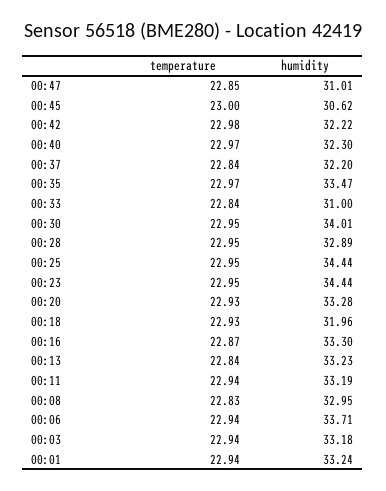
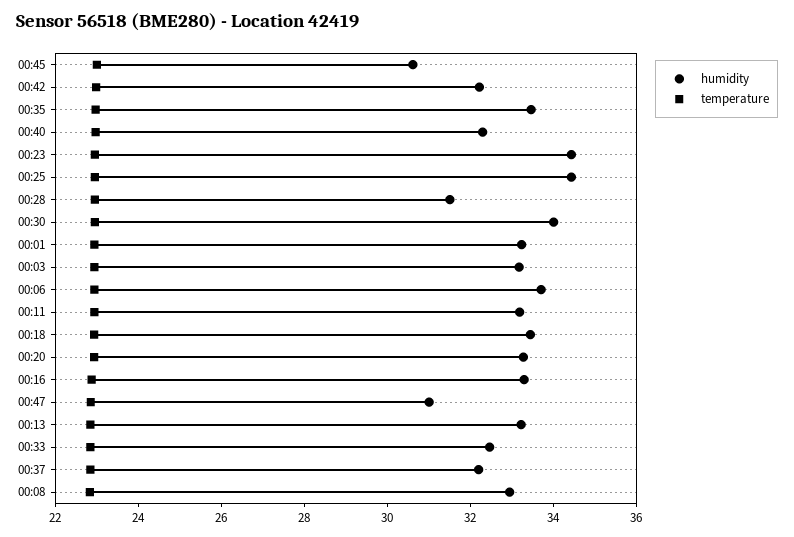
  {
    "temperature": {
      "00:47": 22.85,
      "00:45": 23,
      "00:42": 22.98,
      "00:40": 22.97,
      "00:37": 22.84,
      "00:35": 22.97,
      "00:33": 22.84,
      "00:30": 22.95,
      "00:28": 22.95,
      "00:25": 22.95,
      "00:23": 22.95,
      "00:20": 22.93,
      "00:18": 22.93,
      "00:16": 22.87,
      "00:13": 22.84,
      "00:11": 22.94,
      "00:08": 22.83,
      "00:06": 22.94,
      "00:03": 22.94,
      "00:01": 22.94
    },
    "humidity": {
      "00:47": 31.01,
      "00:45": 30.62,
      "00:42": 32.22,
      "00:40": 32.3,
      "00:37": 32.2,
      "00:35": 33.47,
-     "00:33": 31,
+     "00:33": 32.5,
      "00:30": 34.01,
-     "00:28": 32.89,
+     "00:28": 31.5,
      "00:25": 34.44,
      "00:23": 34.44,
      "00:20": 33.28,
-     "00:18": 31.96,
+     "00:18": 33.5,
      "00:16": 33.3,
      "00:13": 33.23,
      "00:11": 33.19,
      "00:08": 32.95,
      "00:06": 33.71,
      "00:03": 33.18,
      "00:01": 33.24
    }
  }

